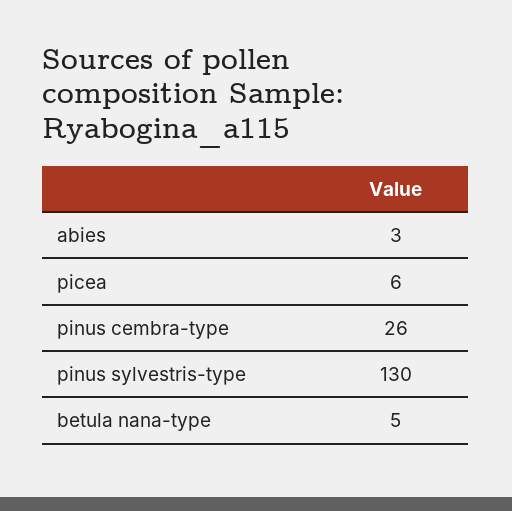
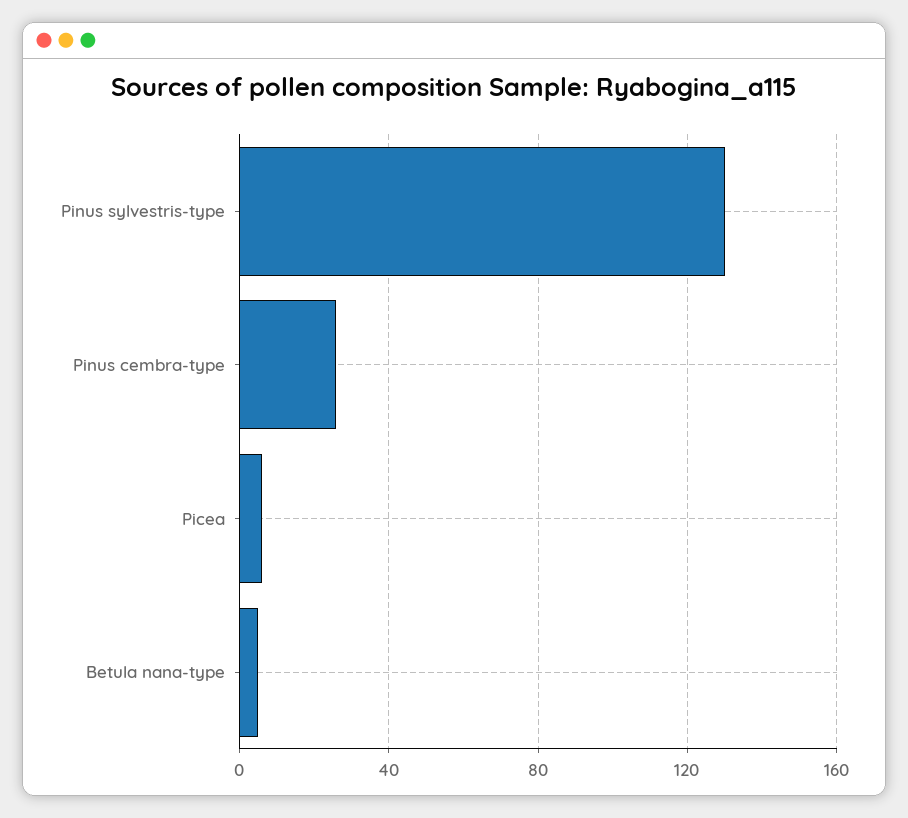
  {
-   "abies": 3,
    "picea": 6,
    "pinus cembra-type": 26,
    "pinus sylvestris-type": 130,
    "betula nana-type": 5
  }

